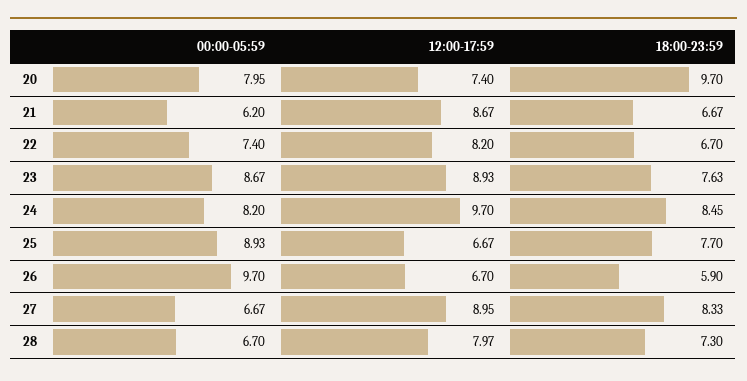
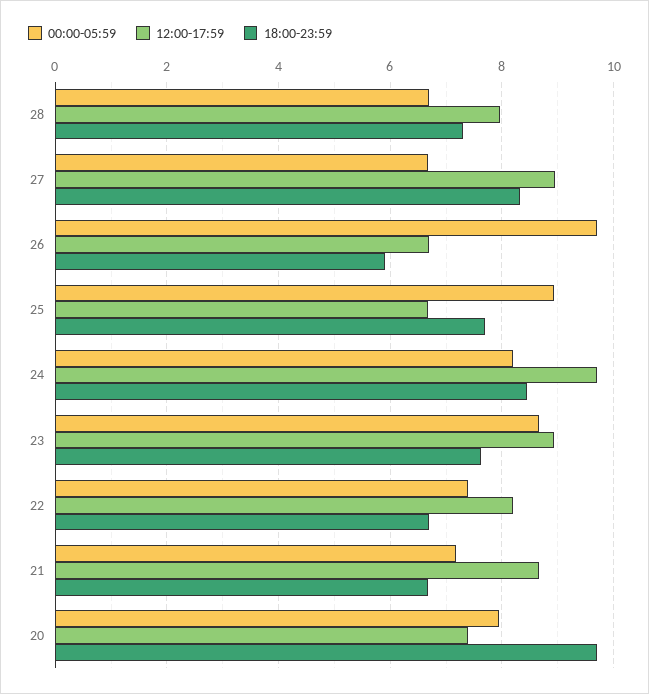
  {
    "00:00-05:59": {
      "20": 7.95,
-     "21": 6.2,
+     "21": 7.2,
      "22": 7.4,
      "23": 8.67,
      "24": 8.2,
      "25": 8.93,
      "26": 9.7,
      "27": 6.67,
      "28": 6.7
    },
    "12:00-17:59": {
      "20": 7.4,
      "21": 8.67,
      "22": 8.2,
      "23": 8.93,
      "24": 9.7,
      "25": 6.67,
      "26": 6.7,
      "27": 8.95,
      "28": 7.97
    },
    "18:00-23:59": {
      "20": 9.7,
      "21": 6.67,
      "22": 6.7,
      "23": 7.63,
      "24": 8.45,
      "25": 7.7,
      "26": 5.9,
      "27": 8.33,
      "28": 7.3
    }
  }

